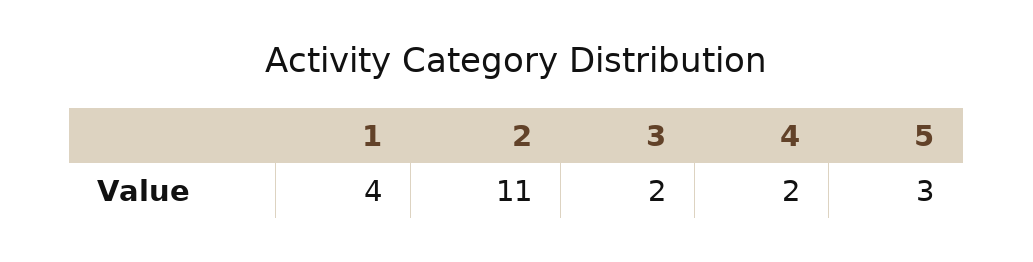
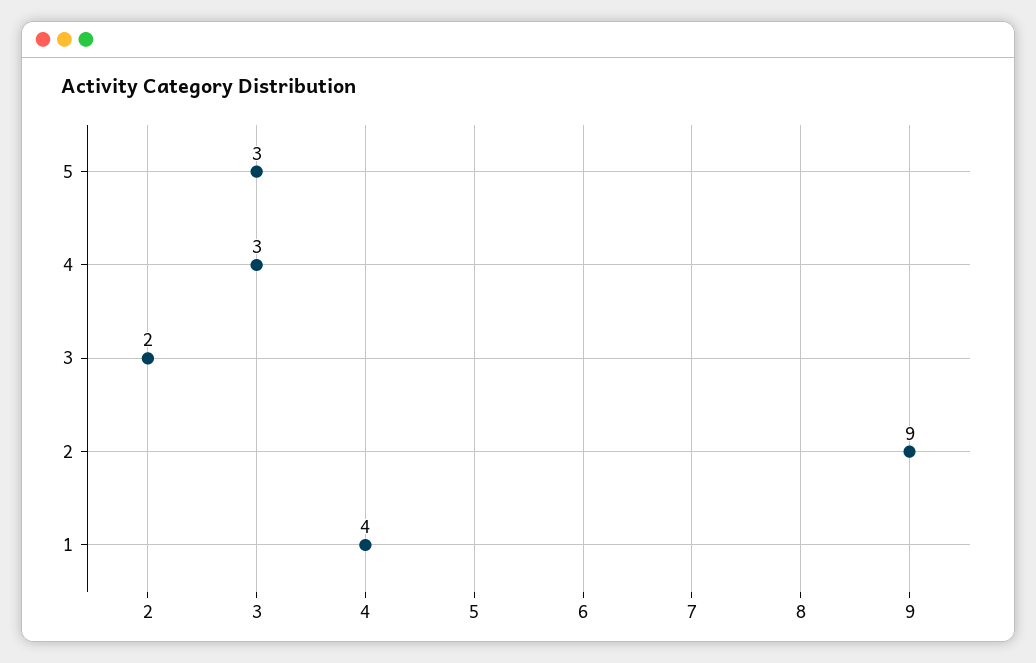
  {
    "1": 4,
-   "2": 11,
+   "2": 9,
    "3": 2,
-   "4": 2,
+   "4": 3,
    "5": 3
  }

